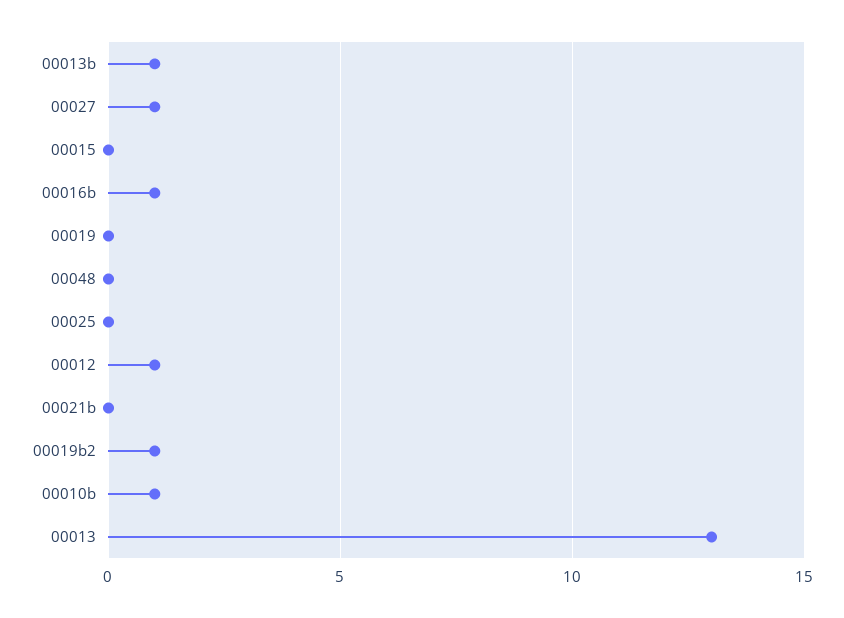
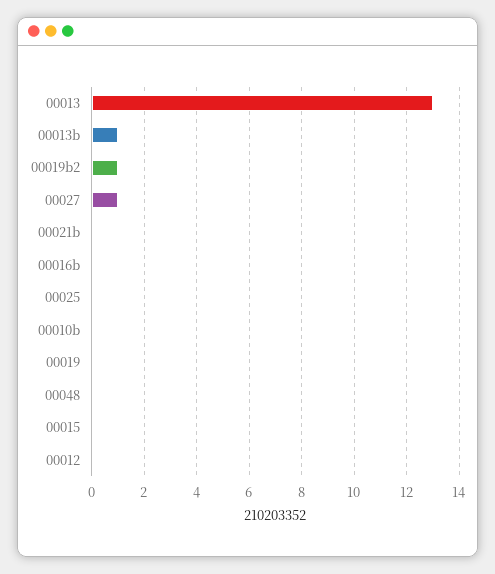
  {
    "00013b": 1,
    "00027": 1,
    "00015": 0,
-   "00016b": 1,
+   "00016b": 0,
    "00019": 0,
    "00048": 0,
    "00025": 0,
-   "00012": 1,
+   "00012": 0,
    "00021b": 0,
    "00019b2": 1,
-   "00010b": 1,
+   "00010b": 0,
    "00013": 13
  }

